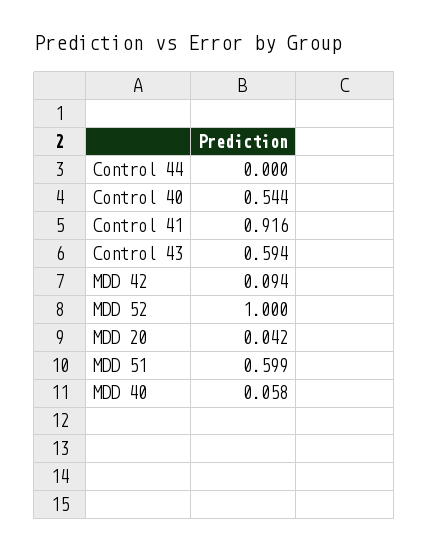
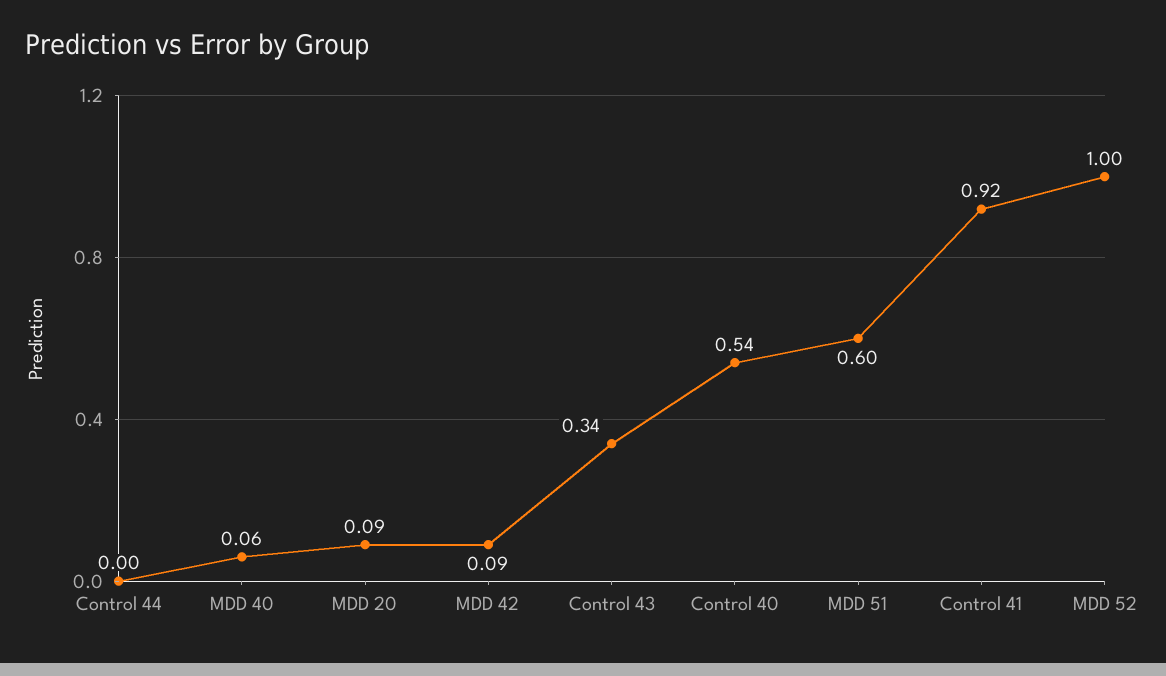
  {
    "Control 44": 0,
    "Control 40": 0.544,
    "Control 41": 0.916,
-   "Control 43": 0.594,
+   "Control 43": 0.34,
    "MDD 42": 0.094,
    "MDD 52": 1,
-   "MDD 20": 0.042,
+   "MDD 20": 0.09,
    "MDD 51": 0.599,
    "MDD 40": 0.058
  }

